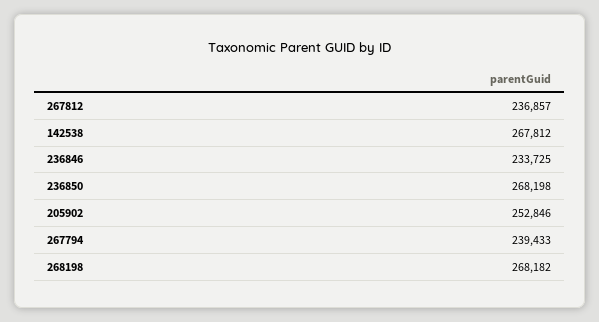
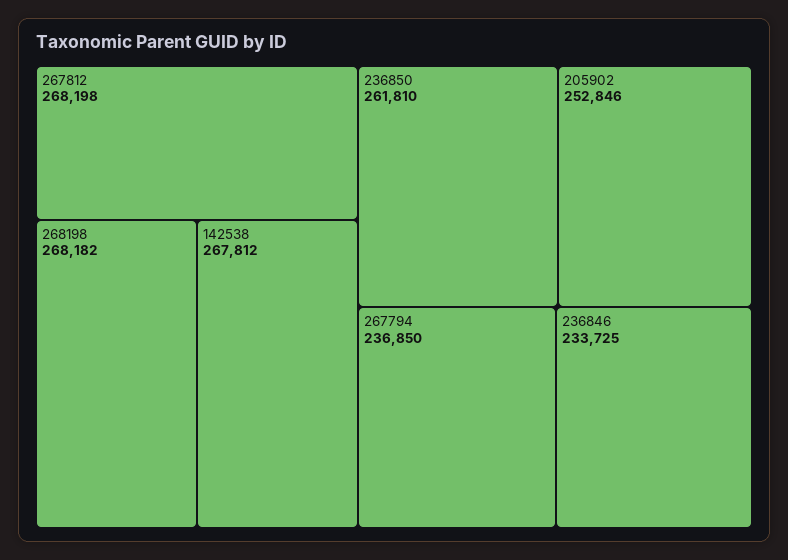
  {
-   "267812": 236857,
+   "267812": 268198,
    "142538": 267812,
    "236846": 233725,
-   "236850": 268198,
+   "236850": 261810,
    "205902": 252846,
-   "267794": 239433,
+   "267794": 236850,
    "268198": 268182
  }

